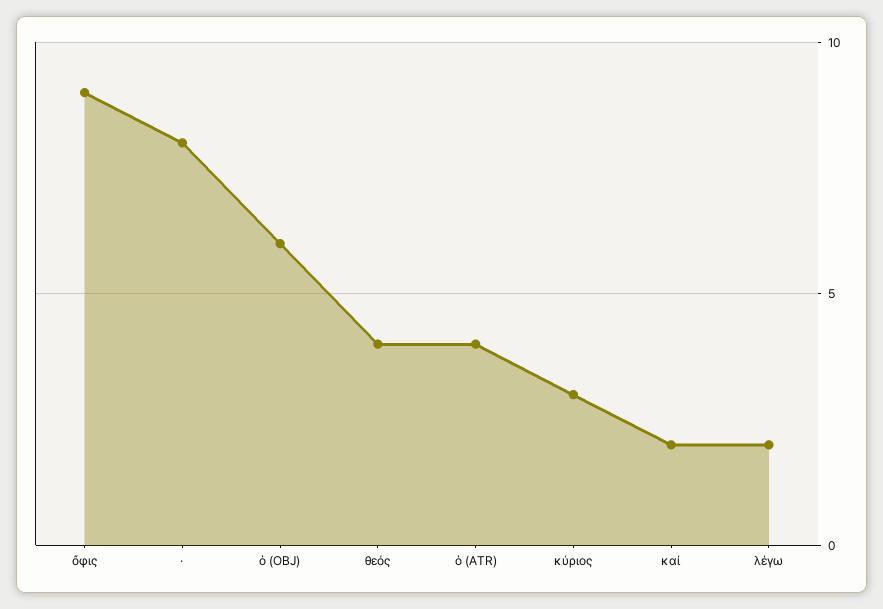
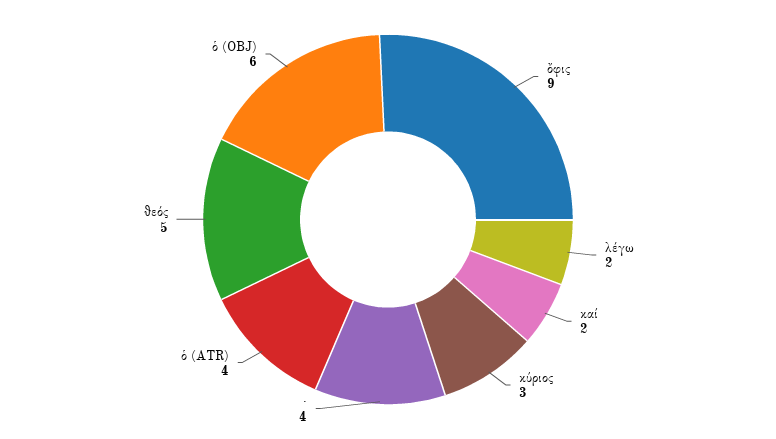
  {
    "ὄφις": 9,
-   "·": 8,
+   "·": 4,
    "ὁ (OBJ)": 6,
-   "θεός": 4,
+   "θεός": 5,
    "ὁ (ATR)": 4,
    "κύριος": 3,
    "καί": 2,
    "λέγω": 2
  }

